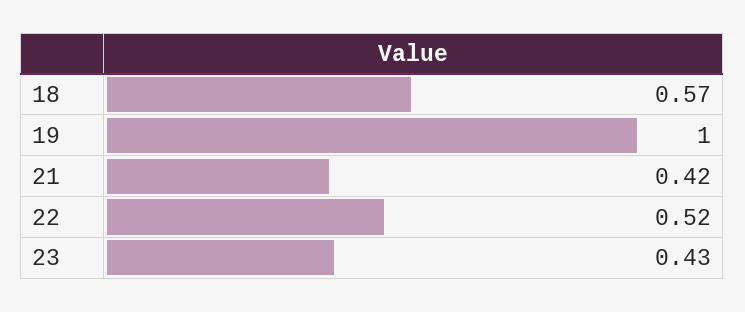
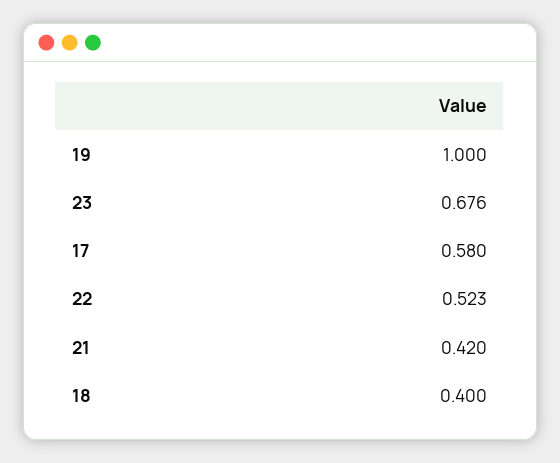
  {
-   "18": 0.57,
+   "18": 0.4,
    "19": 1,
    "21": 0.42,
    "22": 0.523,
-   "23": 0.43
+   "23": 0.676,
+   "17": 0.58
  }

